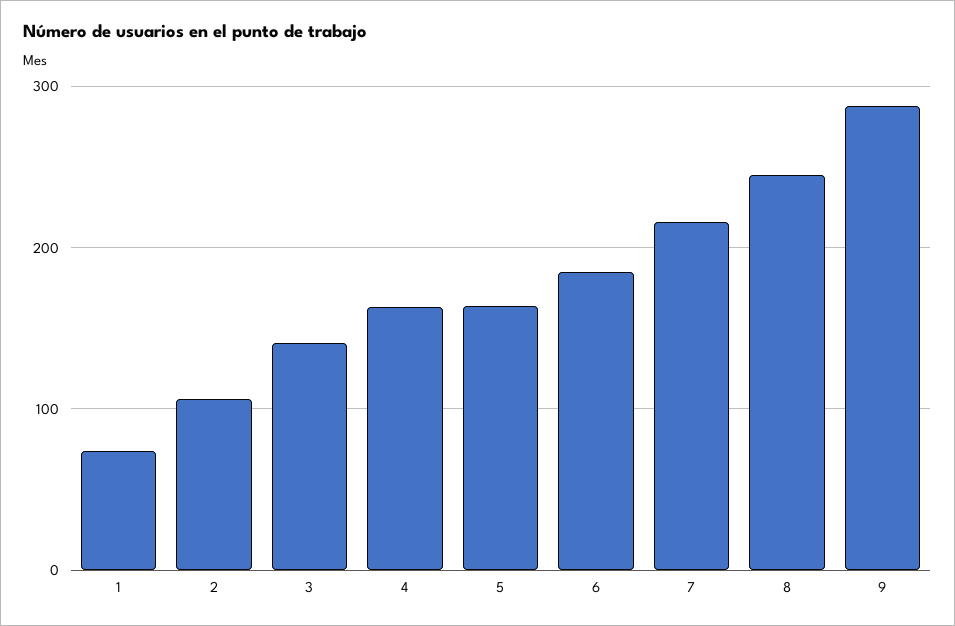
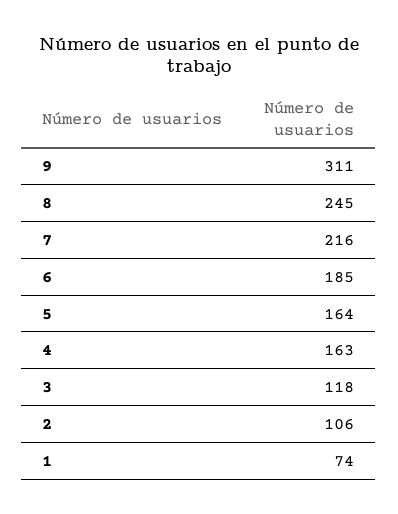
  {
    "1": 74,
    "2": 106,
-   "3": 140,
+   "3": 118,
    "4": 163,
    "5": 164,
    "6": 185,
    "7": 216,
    "8": 245,
-   "9": 290
+   "9": 311
  }

